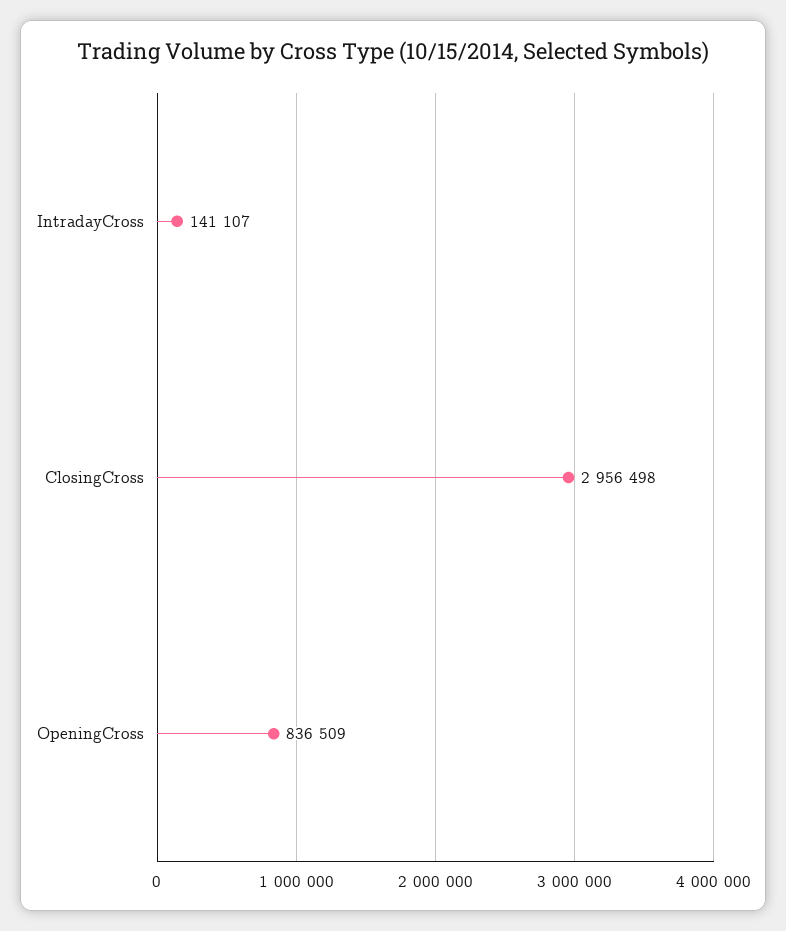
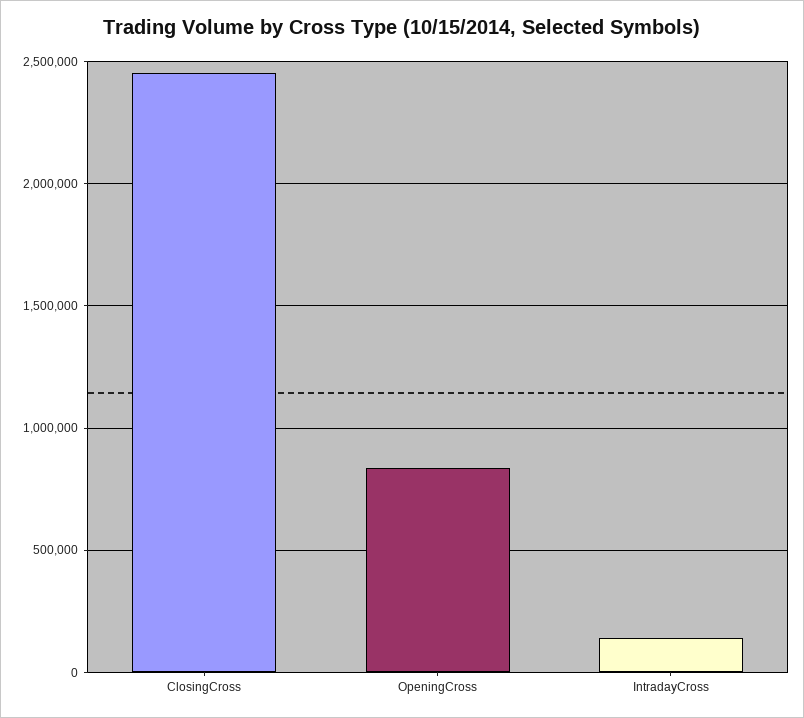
  {
    "IntradayCross": 141107,
-   "ClosingCross": 2956498,
+   "ClosingCross": 2450000,
    "OpeningCross": 836509
  }

